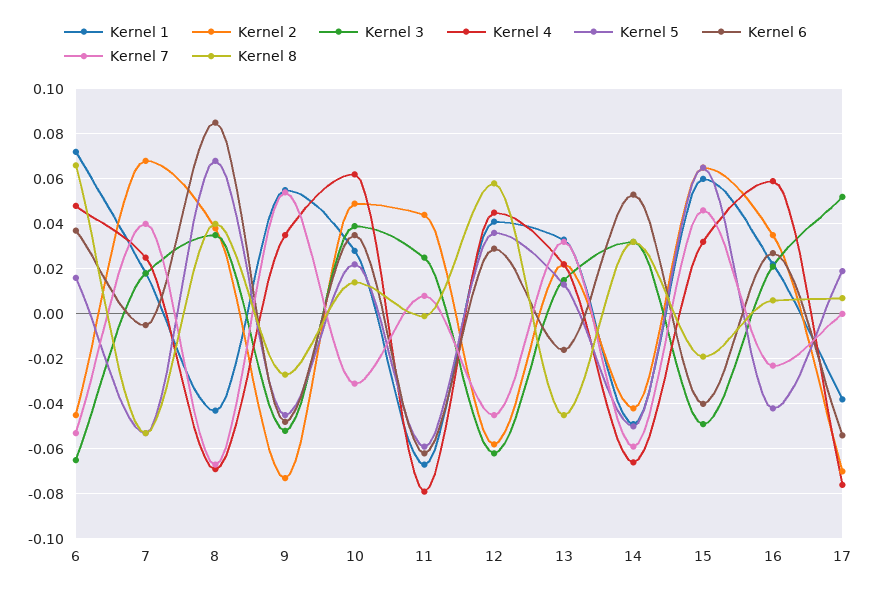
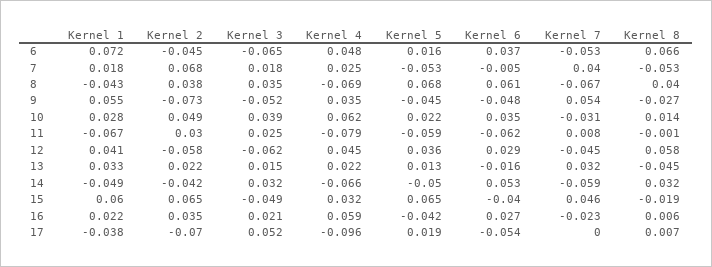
  {
    "Kernel 1": {
      "6": 0.072,
      "7": 0.018,
      "8": -0.043,
      "9": 0.055,
      "10": 0.028,
      "11": -0.067,
      "12": 0.041,
      "13": 0.033,
      "14": -0.049,
      "15": 0.06,
      "16": 0.022,
      "17": -0.038
    },
    "Kernel 2": {
      "6": -0.045,
      "7": 0.068,
      "8": 0.038,
      "9": -0.073,
      "10": 0.049,
-     "11": 0.045,
+     "11": 0.03,
      "12": -0.058,
      "13": 0.022,
      "14": -0.042,
      "15": 0.065,
      "16": 0.035,
      "17": -0.07
    },
    "Kernel 3": {
      "6": -0.065,
      "7": 0.018,
      "8": 0.035,
      "9": -0.052,
      "10": 0.039,
      "11": 0.025,
      "12": -0.062,
      "13": 0.015,
      "14": 0.032,
      "15": -0.049,
      "16": 0.021,
      "17": 0.052
    },
    "Kernel 4": {
      "6": 0.048,
      "7": 0.025,
      "8": -0.069,
      "9": 0.035,
      "10": 0.062,
      "11": -0.079,
      "12": 0.045,
      "13": 0.022,
      "14": -0.066,
      "15": 0.032,
      "16": 0.059,
-     "17": -0.075
+     "17": -0.096
    },
    "Kernel 5": {
      "6": 0.016,
      "7": -0.053,
      "8": 0.068,
      "9": -0.045,
      "10": 0.022,
      "11": -0.059,
      "12": 0.036,
      "13": 0.013,
      "14": -0.05,
      "15": 0.065,
      "16": -0.042,
      "17": 0.019
    },
    "Kernel 6": {
      "6": 0.037,
      "7": -0.005,
-     "8": 0.085,
+     "8": 0.061,
      "9": -0.048,
      "10": 0.035,
      "11": -0.062,
      "12": 0.029,
      "13": -0.016,
      "14": 0.053,
      "15": -0.04,
      "16": 0.027,
      "17": -0.054
    },
    "Kernel 7": {
      "6": -0.053,
      "7": 0.04,
      "8": -0.067,
      "9": 0.054,
      "10": -0.031,
      "11": 0.008,
      "12": -0.045,
      "13": 0.032,
      "14": -0.059,
      "15": 0.046,
      "16": -0.023,
      "17": 0
    },
    "Kernel 8": {
      "6": 0.066,
      "7": -0.053,
      "8": 0.04,
      "9": -0.027,
      "10": 0.014,
      "11": -0.001,
      "12": 0.058,
      "13": -0.045,
      "14": 0.032,
      "15": -0.019,
      "16": 0.006,
      "17": 0.007
    }
  }

